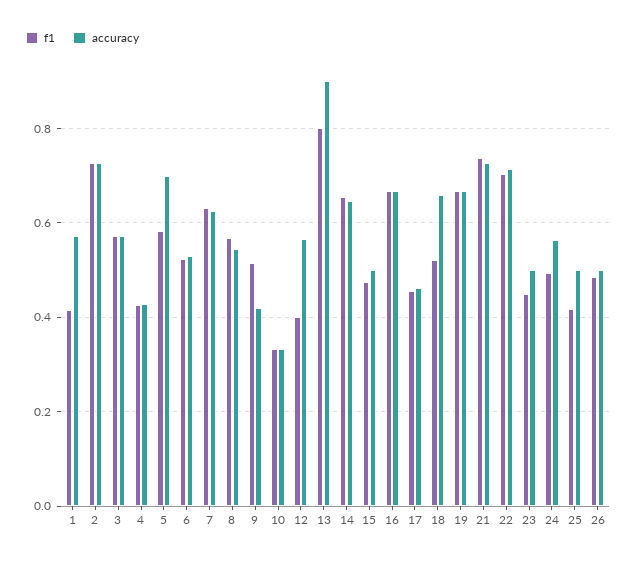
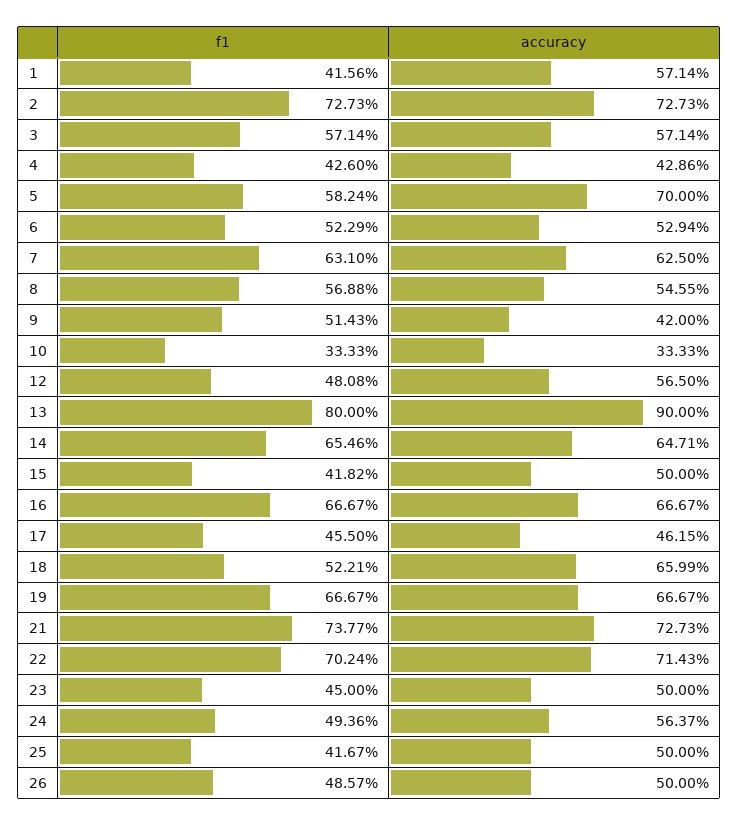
  {
    "f1": {
      "1": 0.4156,
      "2": 0.7273,
      "3": 0.5714,
      "4": 0.426,
      "5": 0.5824,
      "6": 0.5229,
      "7": 0.631,
      "8": 0.5688,
      "9": 0.5143,
      "10": 0.3333,
-     "12": 0.4,
+     "12": 0.4808,
      "13": 0.8,
      "14": 0.6546,
-     "15": 0.48,
+     "15": 0.4182,
      "16": 0.6667,
      "17": 0.455,
      "18": 0.5221,
      "19": 0.6667,
      "21": 0.7377,
      "22": 0.7024,
      "23": 0.45,
      "24": 0.4936,
      "25": 0.4167,
      "26": 0.4857
    },
    "accuracy": {
      "1": 0.5714,
      "2": 0.7273,
      "3": 0.5714,
      "4": 0.4286,
      "5": 0.7,
      "6": 0.5294,
      "7": 0.625,
      "8": 0.5455,
      "9": 0.42,
      "10": 0.3333,
      "12": 0.565,
      "13": 0.9,
      "14": 0.6471,
      "15": 0.5,
      "16": 0.6667,
      "17": 0.4615,
      "18": 0.6599,
      "19": 0.6667,
      "21": 0.7273,
      "22": 0.7143,
      "23": 0.5,
      "24": 0.5637,
      "25": 0.5,
      "26": 0.5
    }
  }

